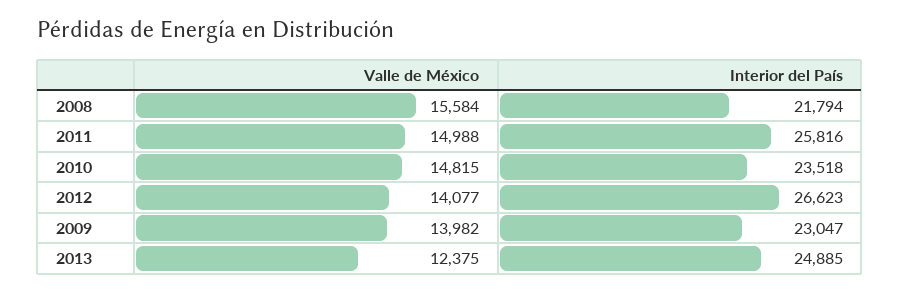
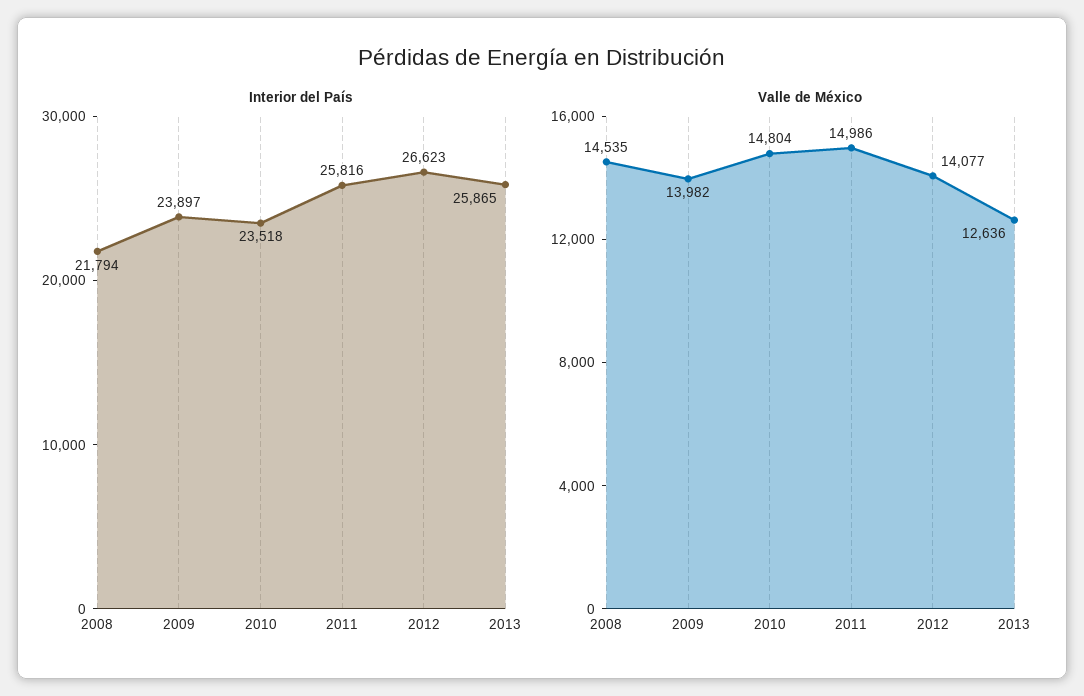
  {
    "Valle de México": {
-     "2008": 15584,
+     "2008": 14535,
-     "2011": 14988,
+     "2011": 14986,
-     "2010": 14815,
+     "2010": 14804,
      "2012": 14077,
      "2009": 13982,
-     "2013": 12375
+     "2013": 12636
    },
    "Interior del País": {
      "2008": 21794,
      "2011": 25816,
      "2010": 23518,
      "2012": 26623,
-     "2009": 23047,
+     "2009": 23897,
-     "2013": 24885
+     "2013": 25865
    }
  }

